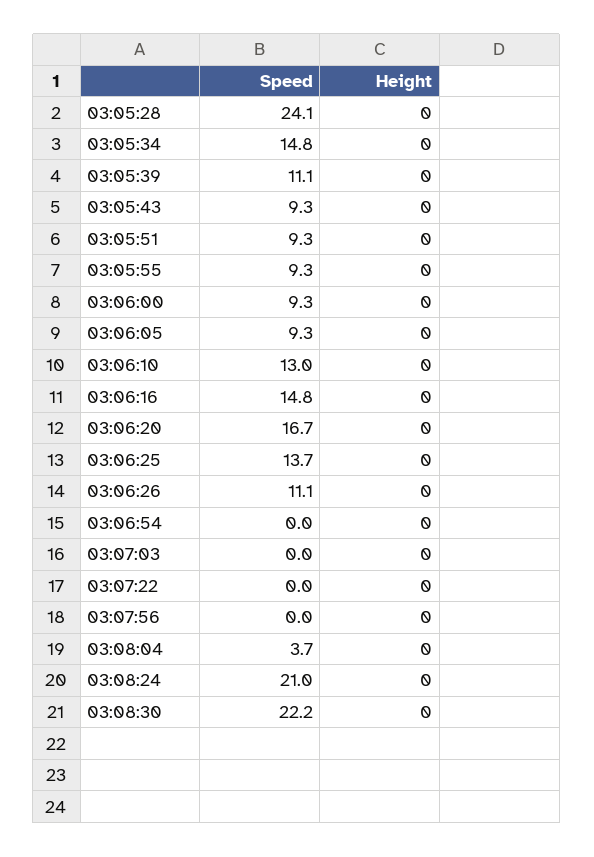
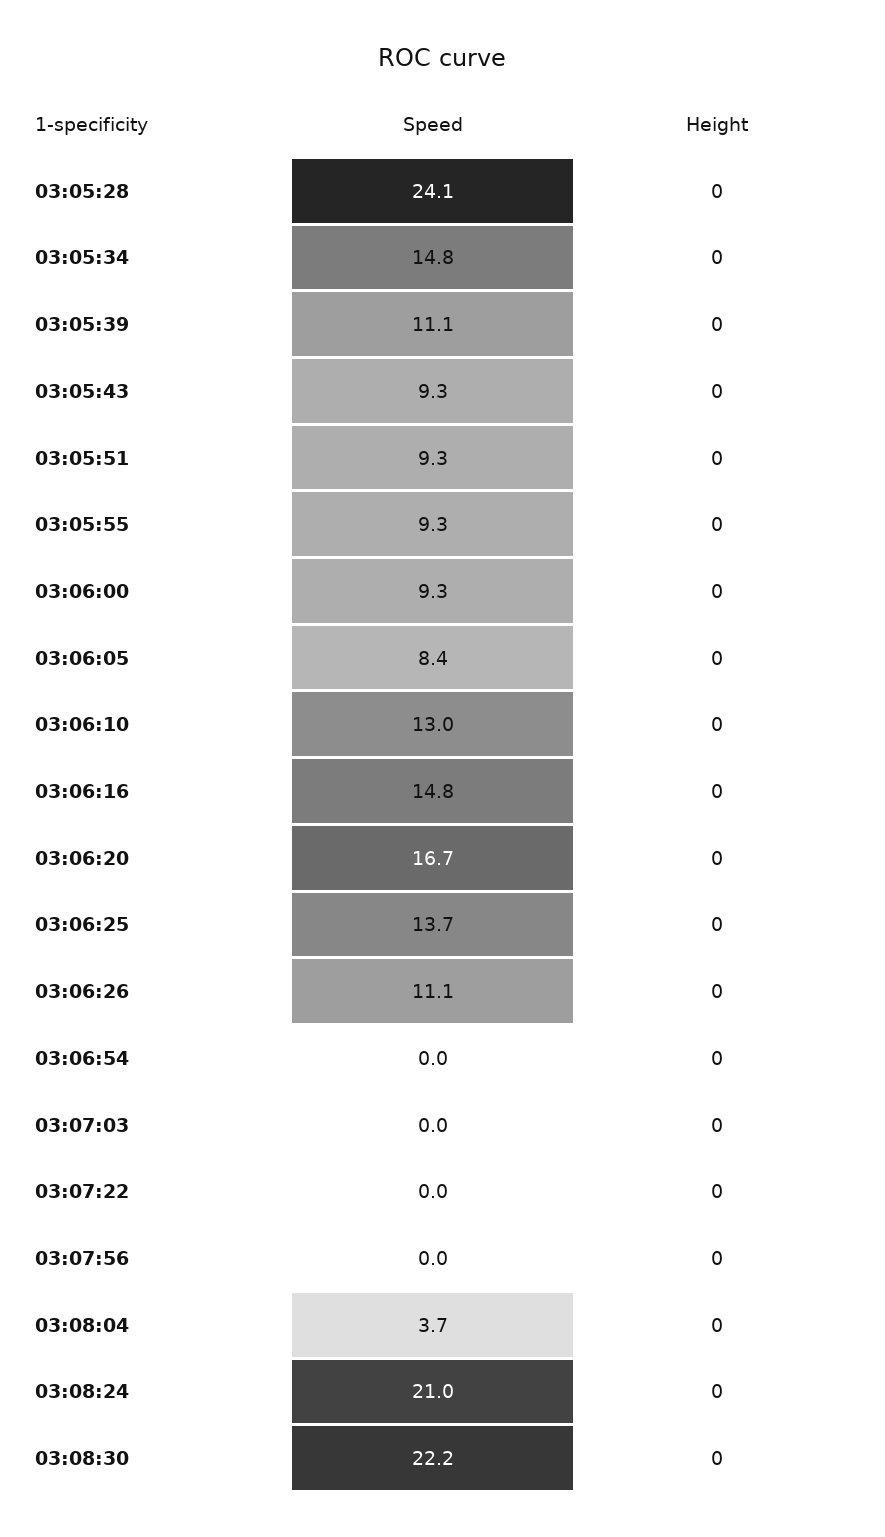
  {
    "Speed": {
      "03:05:28": 24.1,
      "03:05:34": 14.8,
      "03:05:39": 11.1,
      "03:05:43": 9.3,
      "03:05:51": 9.3,
      "03:05:55": 9.3,
      "03:06:00": 9.3,
-     "03:06:05": 9.3,
+     "03:06:05": 8.4,
      "03:06:10": 13,
      "03:06:16": 14.8,
      "03:06:20": 16.7,
      "03:06:25": 13.7,
      "03:06:26": 11.1,
      "03:06:54": 0,
      "03:07:03": 0,
      "03:07:22": 0,
      "03:07:56": 0,
      "03:08:04": 3.7,
      "03:08:24": 21,
      "03:08:30": 22.2
    },
    "Height": {
      "03:05:28": 0,
      "03:05:34": 0,
      "03:05:39": 0,
      "03:05:43": 0,
      "03:05:51": 0,
      "03:05:55": 0,
      "03:06:00": 0,
      "03:06:05": 0,
      "03:06:10": 0,
      "03:06:16": 0,
      "03:06:20": 0,
      "03:06:25": 0,
      "03:06:26": 0,
      "03:06:54": 0,
      "03:07:03": 0,
      "03:07:22": 0,
      "03:07:56": 0,
      "03:08:04": 0,
      "03:08:24": 0,
      "03:08:30": 0
    }
  }

